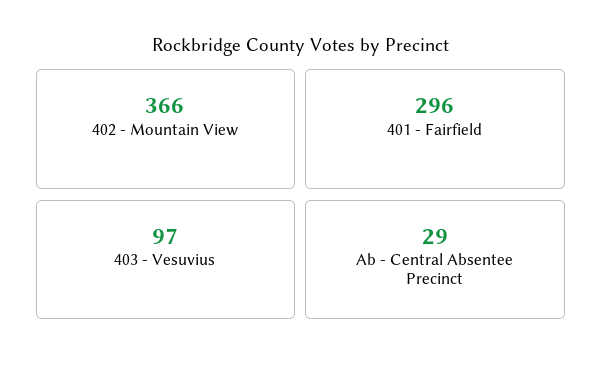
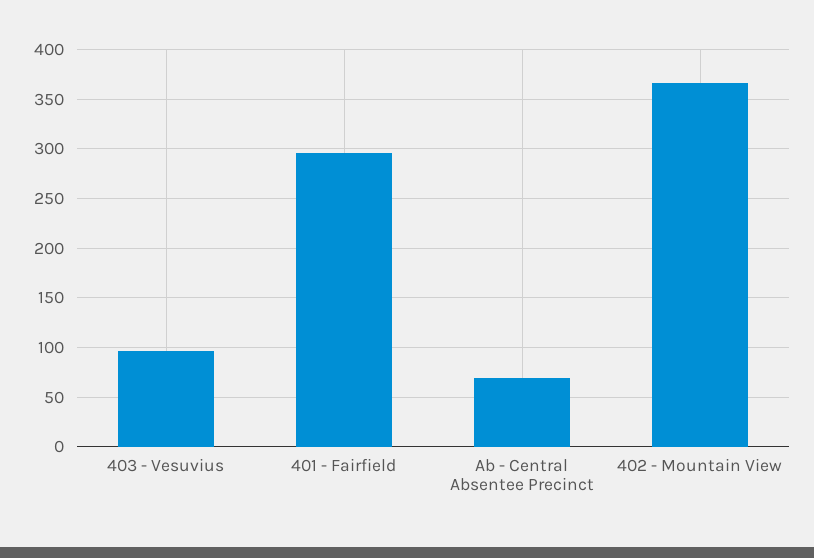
  {
    "402 - Mountain View": 366,
    "401 - Fairfield": 296,
    "403 - Vesuvius": 97,
-   "Ab - Central Absentee Precinct": 29
+   "Ab - Central Absentee Precinct": 70
  }

